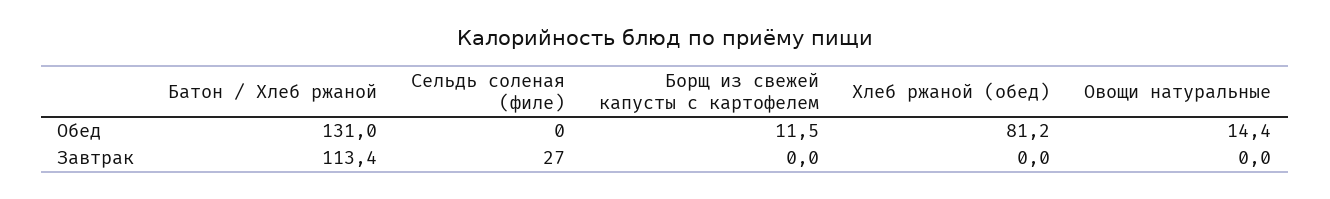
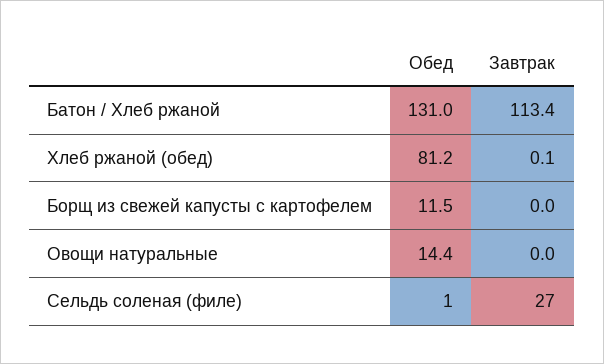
  {
    "Батон / Хлеб ржаной": {
      "Обед": 131,
      "Завтрак": 113.4
    },
    "Сельдь соленая (филе)": {
-     "Обед": 0,
+     "Обед": 1,
      "Завтрак": 27
    },
    "Борщ из свежей капусты с картофелем": {
      "Обед": 11.5,
      "Завтрак": 0
    },
    "Хлеб ржаной (обед)": {
      "Обед": 81.2,
-     "Завтрак": 0
+     "Завтрак": 0.1
    },
    "Овощи натуральные": {
      "Обед": 14.4,
      "Завтрак": 0
    }
  }

